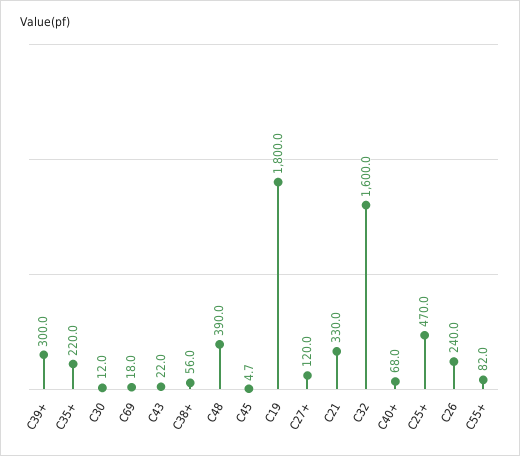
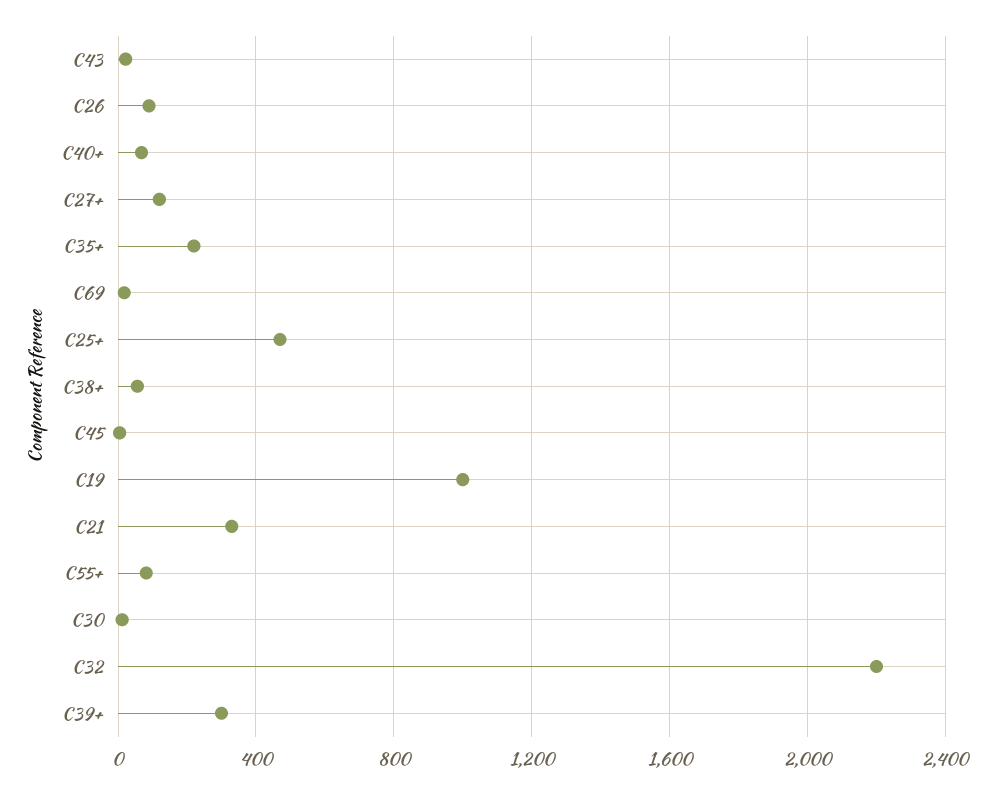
  {
    "C39+": 300,
    "C35+": 220,
    "C30": 12,
    "C69": 18,
    "C43": 22,
    "C38+": 56,
-   "C48": 390,
    "C45": 4.7,
-   "C19": 1800,
+   "C19": 1000,
    "C27+": 120,
    "C21": 330,
-   "C32": 1600,
+   "C32": 2200,
    "C40+": 68,
    "C25+": 470,
-   "C26": 240,
+   "C26": 100,
    "C55+": 82
  }

